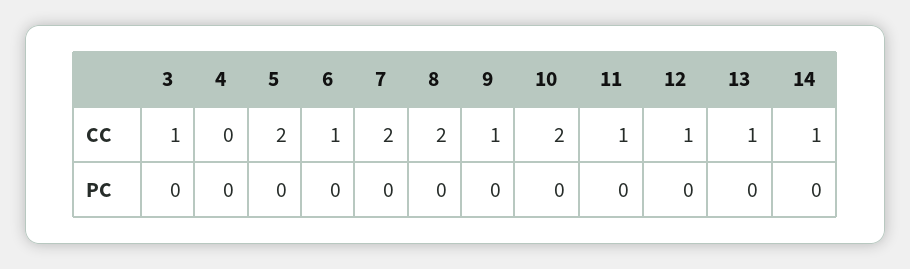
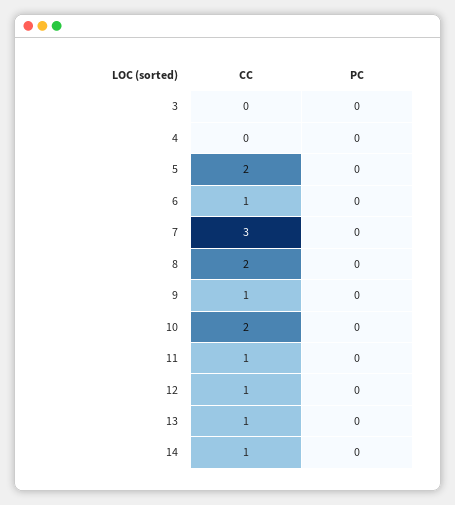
  {
    "3": {
-     "CC": 1,
+     "CC": 0,
      "PC": 0
    },
    "4": {
      "CC": 0,
      "PC": 0
    },
    "5": {
      "CC": 2,
      "PC": 0
    },
    "6": {
      "CC": 1,
      "PC": 0
    },
    "7": {
-     "CC": 2,
+     "CC": 3,
      "PC": 0
    },
    "8": {
      "CC": 2,
      "PC": 0
    },
    "9": {
      "CC": 1,
      "PC": 0
    },
    "10": {
      "CC": 2,
      "PC": 0
    },
    "11": {
      "CC": 1,
      "PC": 0
    },
    "12": {
      "CC": 1,
      "PC": 0
    },
    "13": {
      "CC": 1,
      "PC": 0
    },
    "14": {
      "CC": 1,
      "PC": 0
    }
  }

